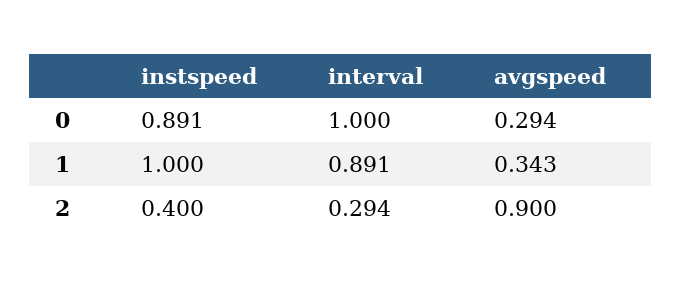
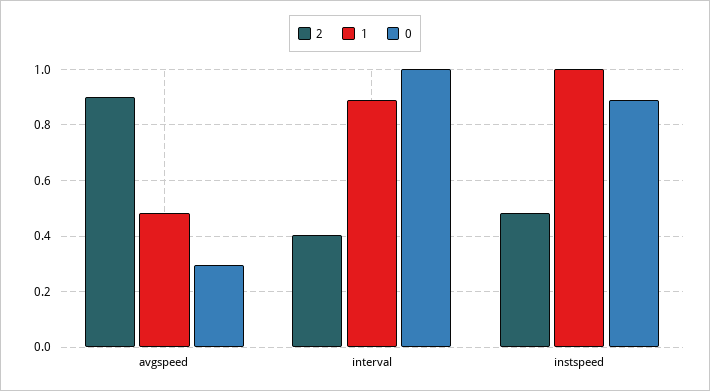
  {
    "0": {
      "instspeed": 0.891,
      "interval": 1,
      "avgspeed": 0.294
    },
    "1": {
      "instspeed": 1,
      "interval": 0.891,
-     "avgspeed": 0.343
+     "avgspeed": 0.475
    },
    "2": {
-     "instspeed": 0.4,
+     "instspeed": 0.475,
-     "interval": 0.294,
+     "interval": 0.4,
      "avgspeed": 0.9
    }
  }

